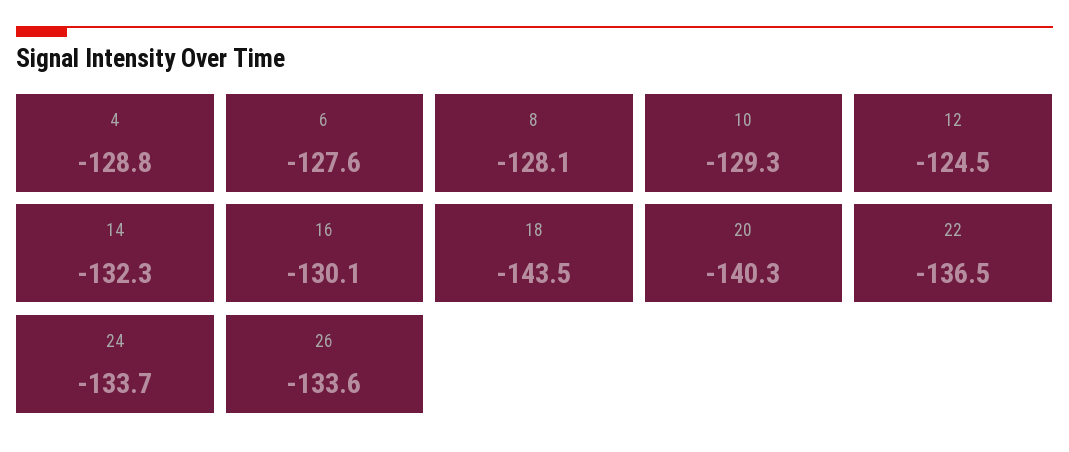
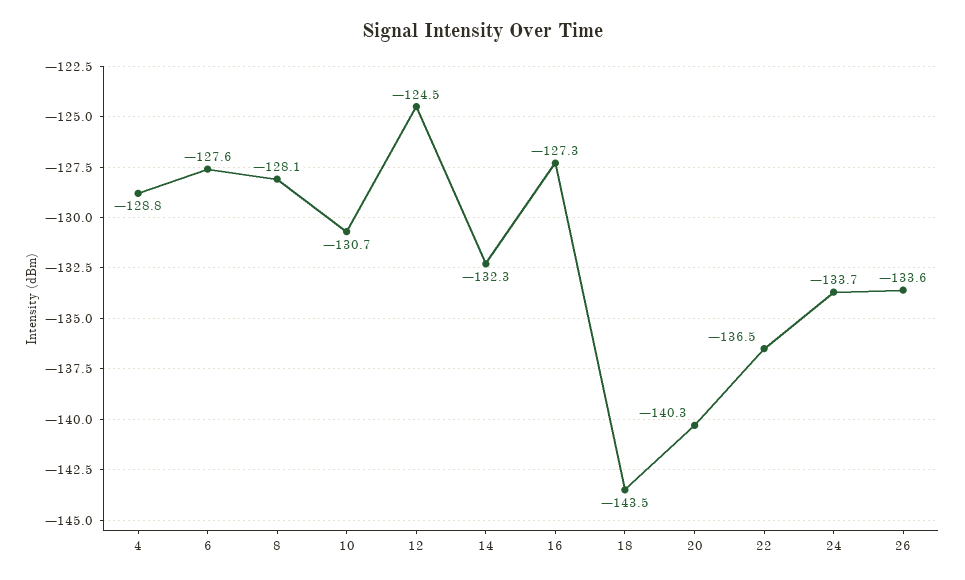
  {
    "4": -128.8,
    "6": -127.6,
    "8": -128.1,
-   "10": -129.3,
+   "10": -130.7,
    "12": -124.5,
    "14": -132.3,
-   "16": -130.1,
+   "16": -127.3,
    "18": -143.5,
    "20": -140.3,
    "22": -136.5,
    "24": -133.7,
    "26": -133.6
  }

